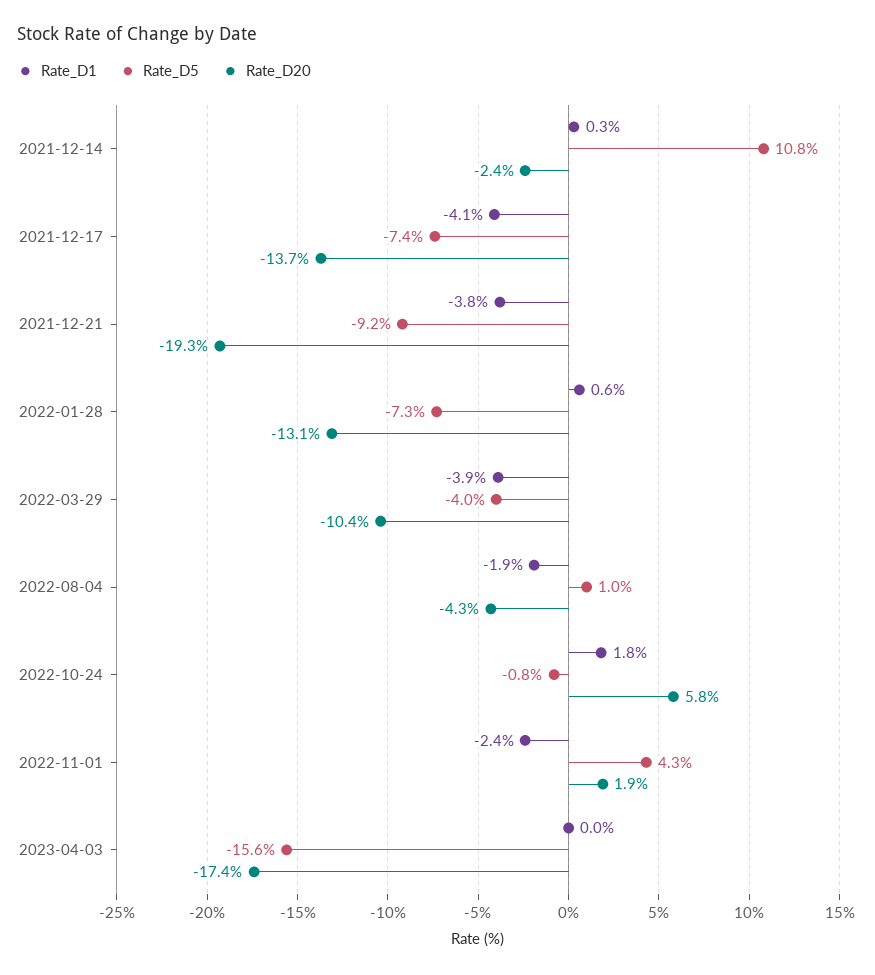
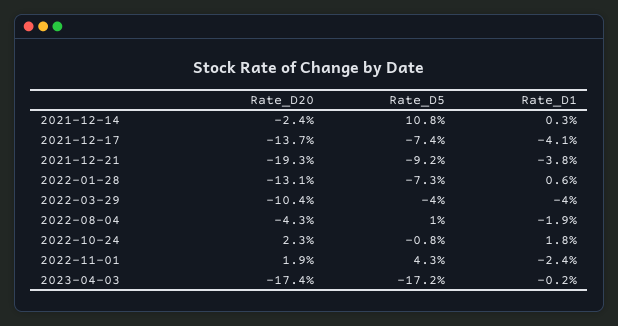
  {
    "Rate_D1": {
      "2021-12-14": 0.3,
      "2021-12-17": -4.1,
      "2021-12-21": -3.8,
      "2022-01-28": 0.6,
-     "2022-03-29": -3.9,
+     "2022-03-29": -4,
      "2022-08-04": -1.9,
      "2022-10-24": 1.8,
      "2022-11-01": -2.4,
-     "2023-04-03": 0
+     "2023-04-03": -0.2
    },
    "Rate_D5": {
      "2021-12-14": 10.8,
      "2021-12-17": -7.4,
      "2021-12-21": -9.2,
      "2022-01-28": -7.3,
      "2022-03-29": -4,
      "2022-08-04": 1,
      "2022-10-24": -0.8,
      "2022-11-01": 4.3,
-     "2023-04-03": -15.6
+     "2023-04-03": -17.2
    },
    "Rate_D20": {
      "2021-12-14": -2.4,
      "2021-12-17": -13.7,
      "2021-12-21": -19.3,
      "2022-01-28": -13.1,
      "2022-03-29": -10.4,
      "2022-08-04": -4.3,
-     "2022-10-24": 5.8,
+     "2022-10-24": 2.3,
      "2022-11-01": 1.9,
      "2023-04-03": -17.4
    }
  }

